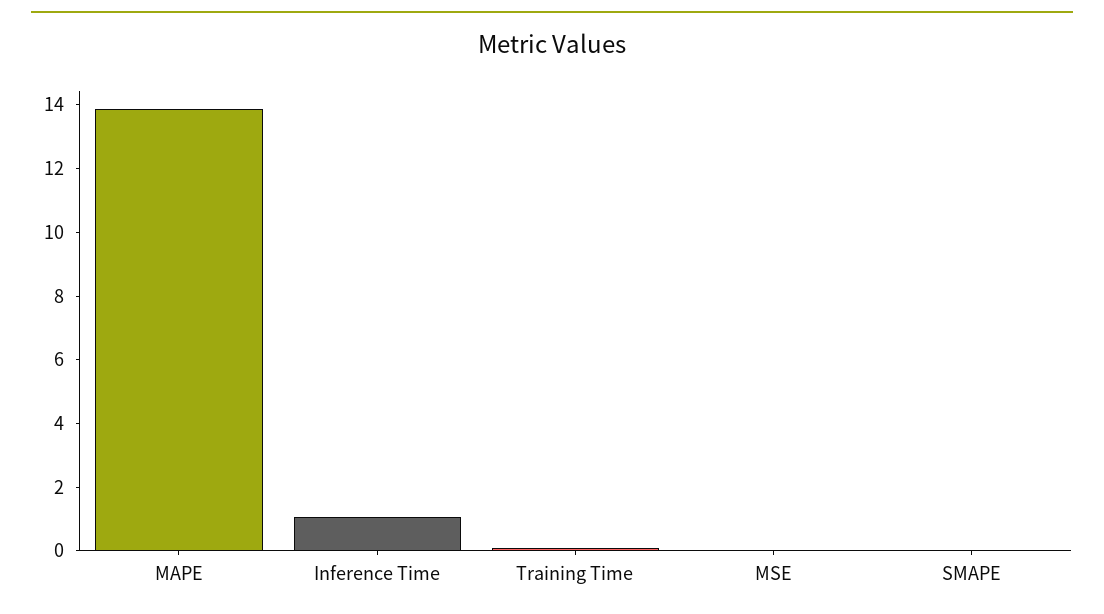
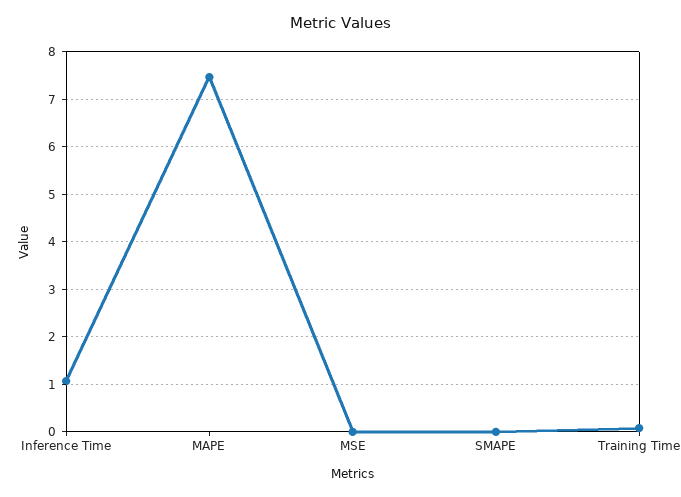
  {
-   "MAPE": 14,
+   "MAPE": 7.4,
    "Inference Time": 1,
    "Training Time": 0,
    "MSE": 0,
    "SMAPE": 0
  }

